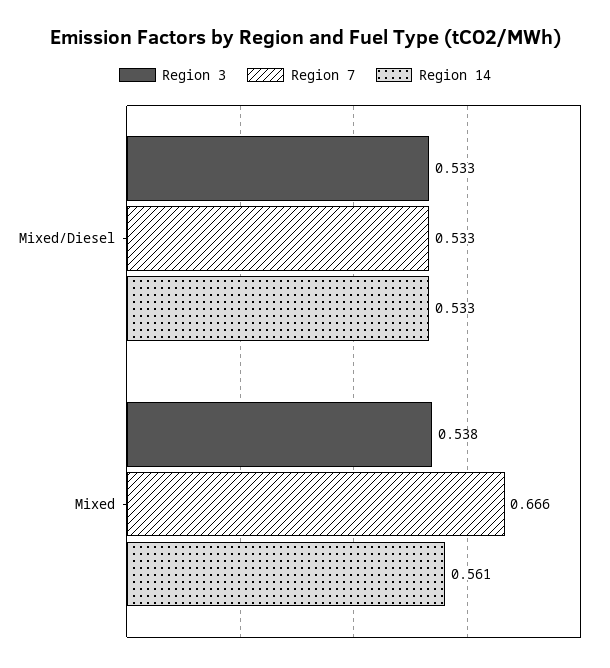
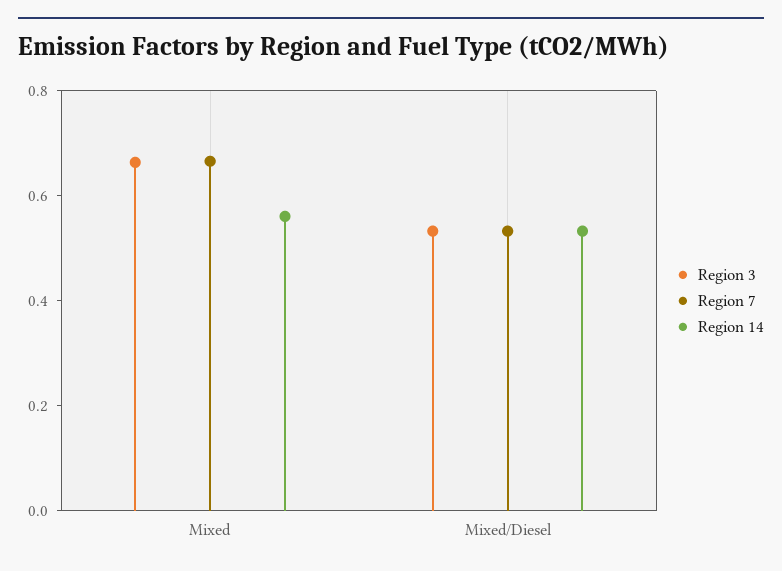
  {
    "Region 3": {
      "Mixed/Diesel": 0.533,
-     "Mixed": 0.538
+     "Mixed": 0.65
    },
    "Region 7": {
      "Mixed/Diesel": 0.533,
      "Mixed": 0.666
    },
    "Region 14": {
      "Mixed/Diesel": 0.533,
      "Mixed": 0.561
    }
  }

